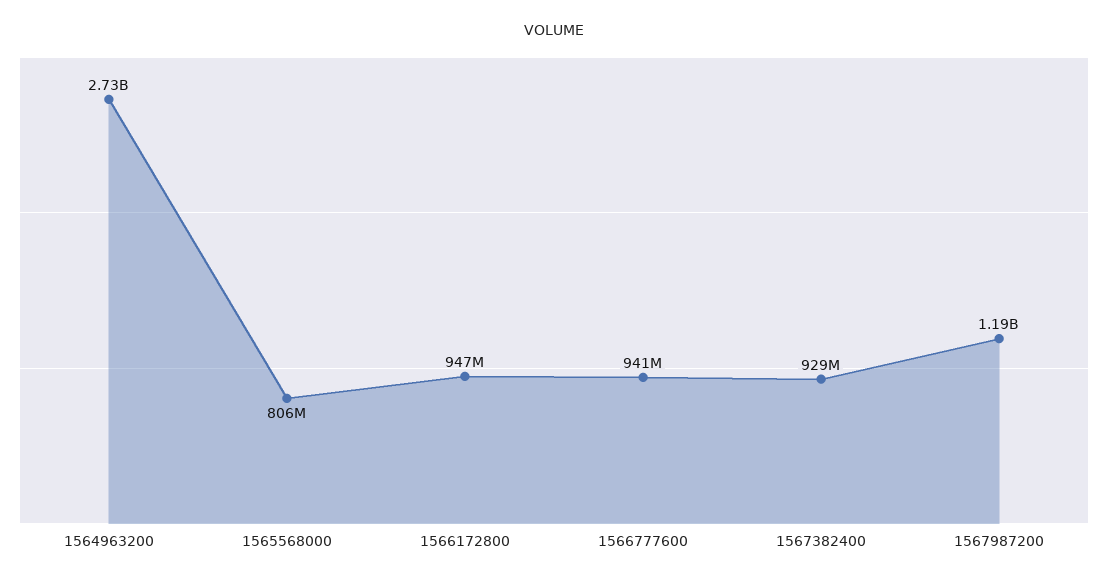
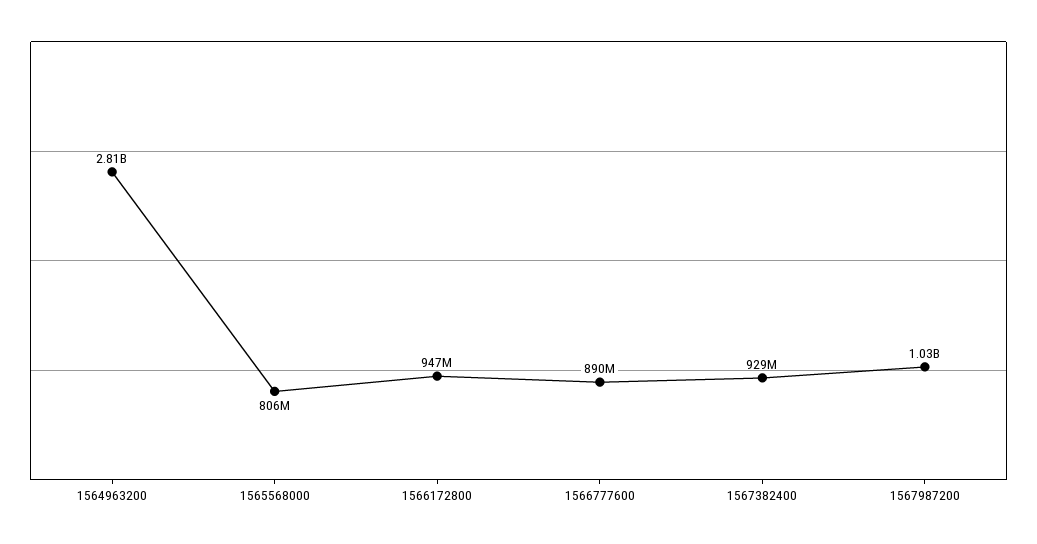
  {
-   "1564963200": 2730000000,
+   "1564963200": 2810000000,
    "1565568000": 806000000,
    "1566172800": 947000000,
-   "1566777600": 941000000,
+   "1566777600": 890000000,
    "1567382400": 929000000,
-   "1567987200": 1190000000
+   "1567987200": 1030000000
  }

